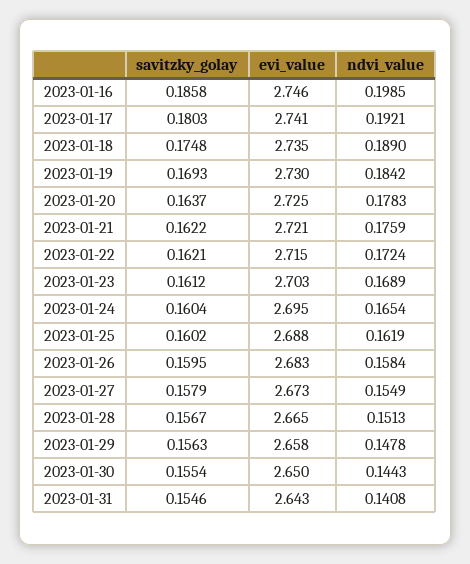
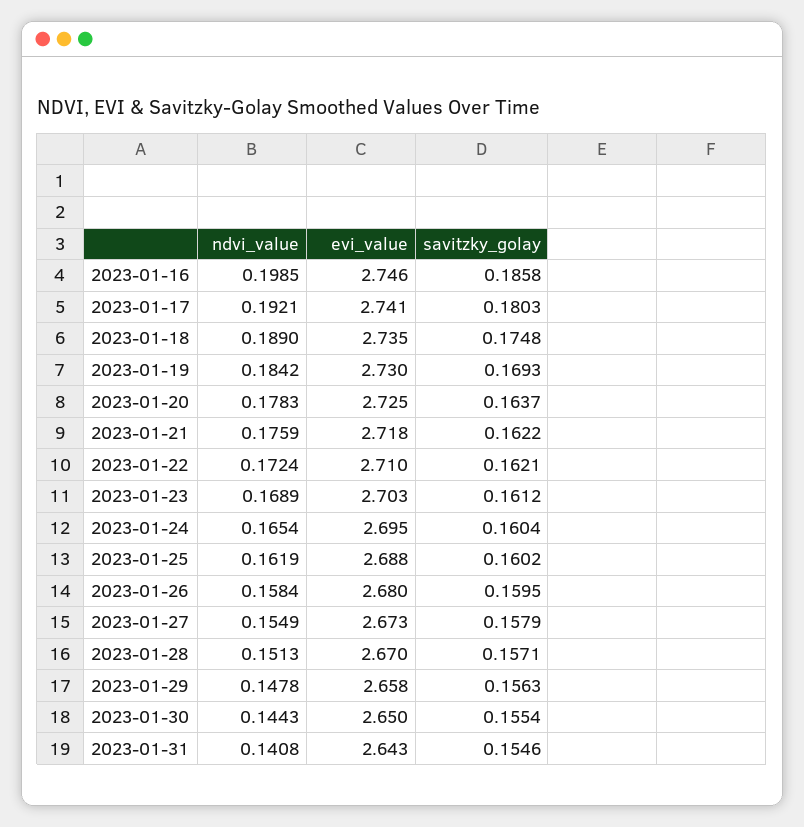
  {
    "savitzky_golay": {
      "2023-01-16": 0.1858,
      "2023-01-17": 0.1803,
      "2023-01-18": 0.1748,
      "2023-01-19": 0.1693,
      "2023-01-20": 0.1637,
      "2023-01-21": 0.1622,
      "2023-01-22": 0.1621,
      "2023-01-23": 0.1612,
      "2023-01-24": 0.1604,
      "2023-01-25": 0.1602,
      "2023-01-26": 0.1595,
      "2023-01-27": 0.1579,
-     "2023-01-28": 0.1567,
+     "2023-01-28": 0.1571,
      "2023-01-29": 0.1563,
      "2023-01-30": 0.1554,
      "2023-01-31": 0.1546
    },
    "evi_value": {
      "2023-01-16": 2.746,
      "2023-01-17": 2.741,
      "2023-01-18": 2.735,
      "2023-01-19": 2.73,
      "2023-01-20": 2.725,
-     "2023-01-21": 2.721,
+     "2023-01-21": 2.718,
-     "2023-01-22": 2.715,
+     "2023-01-22": 2.71,
      "2023-01-23": 2.703,
      "2023-01-24": 2.695,
      "2023-01-25": 2.688,
-     "2023-01-26": 2.683,
+     "2023-01-26": 2.68,
      "2023-01-27": 2.673,
-     "2023-01-28": 2.665,
+     "2023-01-28": 2.67,
      "2023-01-29": 2.658,
      "2023-01-30": 2.65,
      "2023-01-31": 2.643
    },
    "ndvi_value": {
      "2023-01-16": 0.1985,
      "2023-01-17": 0.1921,
      "2023-01-18": 0.189,
      "2023-01-19": 0.1842,
      "2023-01-20": 0.1783,
      "2023-01-21": 0.1759,
      "2023-01-22": 0.1724,
      "2023-01-23": 0.1689,
      "2023-01-24": 0.1654,
      "2023-01-25": 0.1619,
      "2023-01-26": 0.1584,
      "2023-01-27": 0.1549,
      "2023-01-28": 0.1513,
      "2023-01-29": 0.1478,
      "2023-01-30": 0.1443,
      "2023-01-31": 0.1408
    }
  }

